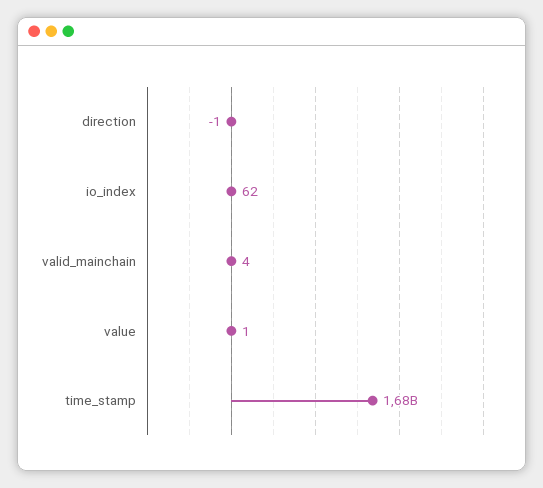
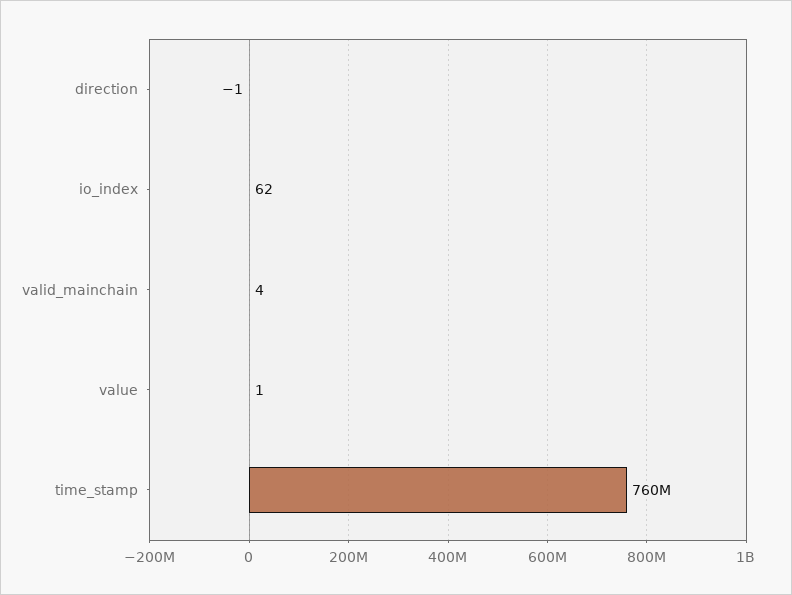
  {
    "direction": -1,
    "io_index": 62,
    "valid_mainchain": 4,
    "value": 1,
-   "time_stamp": 1680000000
+   "time_stamp": 760000000
  }

